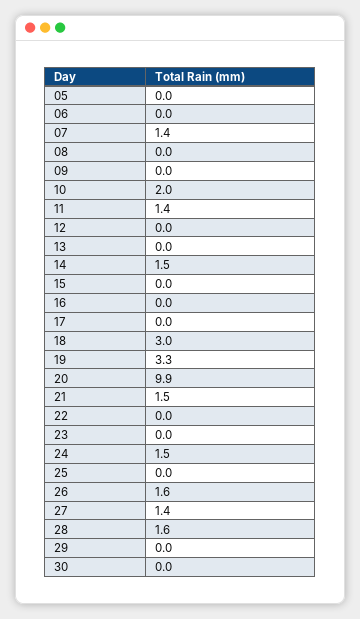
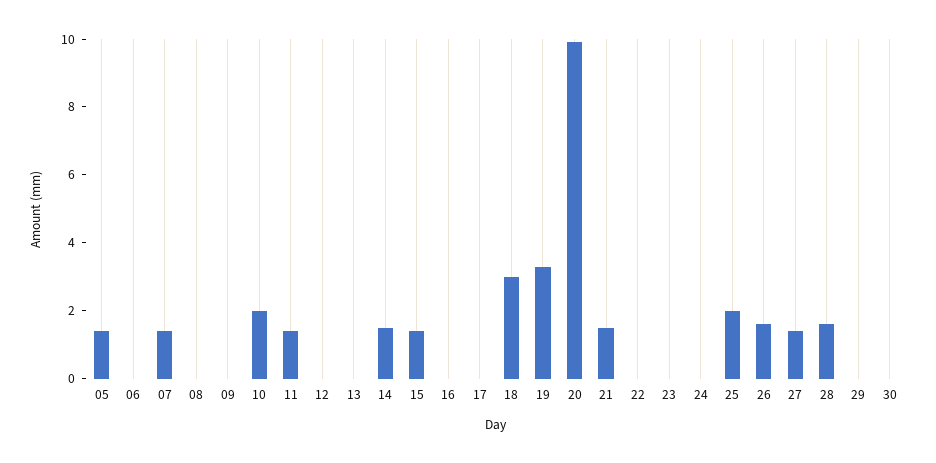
  {
-   "05": 0,
+   "05": 1.5,
    "06": 0,
    "07": 1.4,
    "08": 0,
    "09": 0,
    "10": 2,
    "11": 1.4,
    "12": 0,
    "13": 0,
    "14": 1.5,
-   "15": 0,
+   "15": 1.5,
    "16": 0,
    "17": 0,
    "18": 3,
    "19": 3.3,
    "20": 9.9,
    "21": 1.5,
    "22": 0,
    "23": 0,
-   "24": 1.5,
+   "24": 0,
-   "25": 0,
+   "25": 2,
    "26": 1.6,
    "27": 1.4,
    "28": 1.6,
    "29": 0,
    "30": 0
  }

